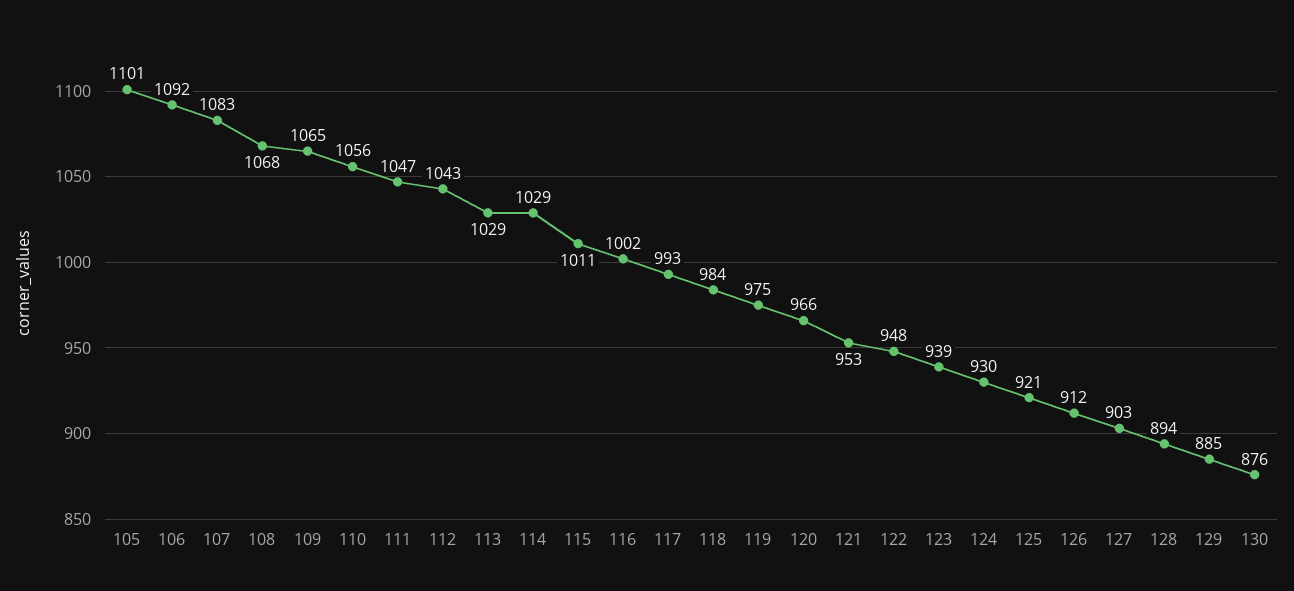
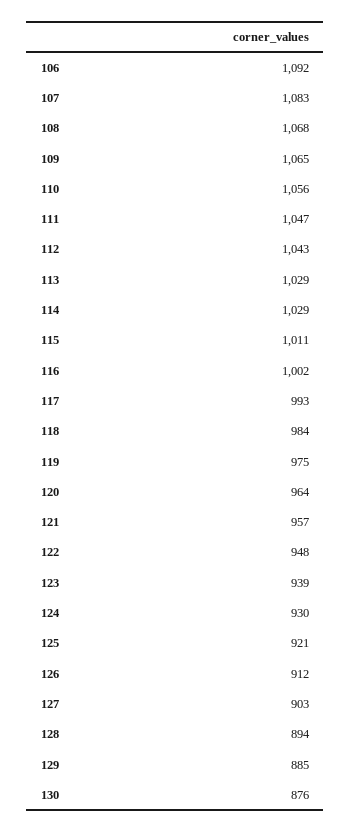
  {
-   "105": 1101,
    "106": 1092,
    "107": 1083,
    "108": 1068,
    "109": 1065,
    "110": 1056,
    "111": 1047,
    "112": 1043,
    "113": 1029,
    "114": 1029,
    "115": 1011,
    "116": 1002,
    "117": 993,
    "118": 984,
    "119": 975,
-   "120": 966,
+   "120": 964,
-   "121": 953,
+   "121": 957,
    "122": 948,
    "123": 939,
    "124": 930,
    "125": 921,
    "126": 912,
    "127": 903,
    "128": 894,
    "129": 885,
    "130": 876
  }

